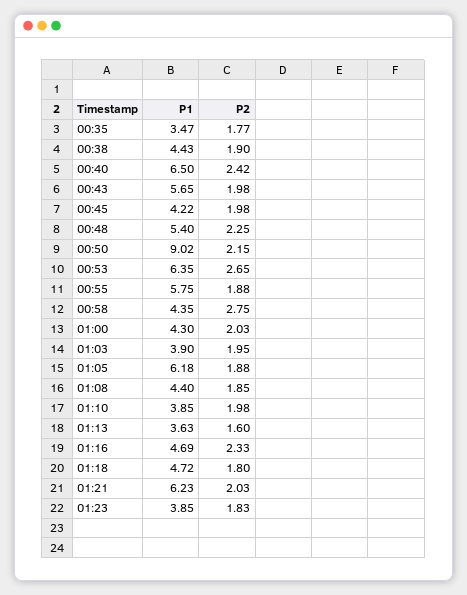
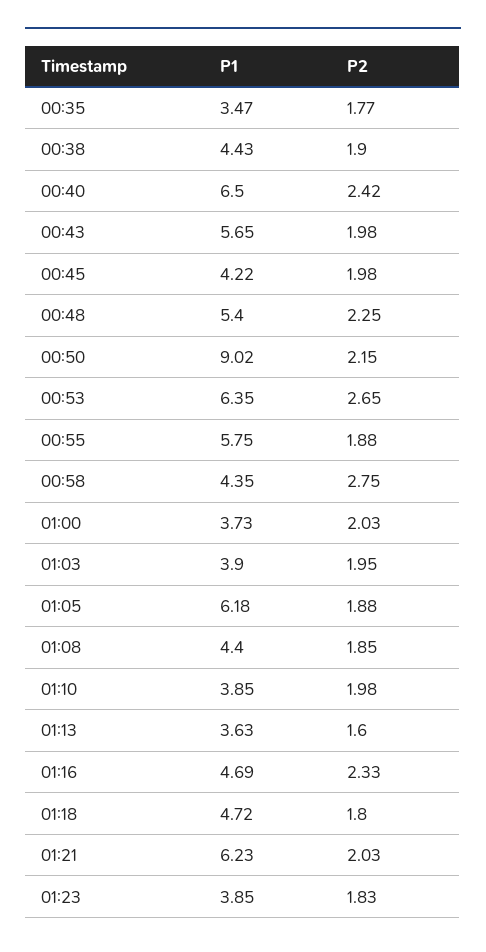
  {
    "P1": {
      "00:35": 3.47,
      "00:38": 4.43,
      "00:40": 6.5,
      "00:43": 5.65,
      "00:45": 4.22,
      "00:48": 5.4,
      "00:50": 9.02,
      "00:53": 6.35,
      "00:55": 5.75,
      "00:58": 4.35,
-     "01:00": 4.3,
+     "01:00": 3.73,
      "01:03": 3.9,
      "01:05": 6.18,
      "01:08": 4.4,
      "01:10": 3.85,
      "01:13": 3.63,
      "01:16": 4.69,
      "01:18": 4.72,
      "01:21": 6.23,
      "01:23": 3.85
    },
    "P2": {
      "00:35": 1.77,
      "00:38": 1.9,
      "00:40": 2.42,
      "00:43": 1.98,
      "00:45": 1.98,
      "00:48": 2.25,
      "00:50": 2.15,
      "00:53": 2.65,
      "00:55": 1.88,
      "00:58": 2.75,
      "01:00": 2.03,
      "01:03": 1.95,
      "01:05": 1.88,
      "01:08": 1.85,
      "01:10": 1.98,
      "01:13": 1.6,
      "01:16": 2.33,
      "01:18": 1.8,
      "01:21": 2.03,
      "01:23": 1.83
    }
  }

